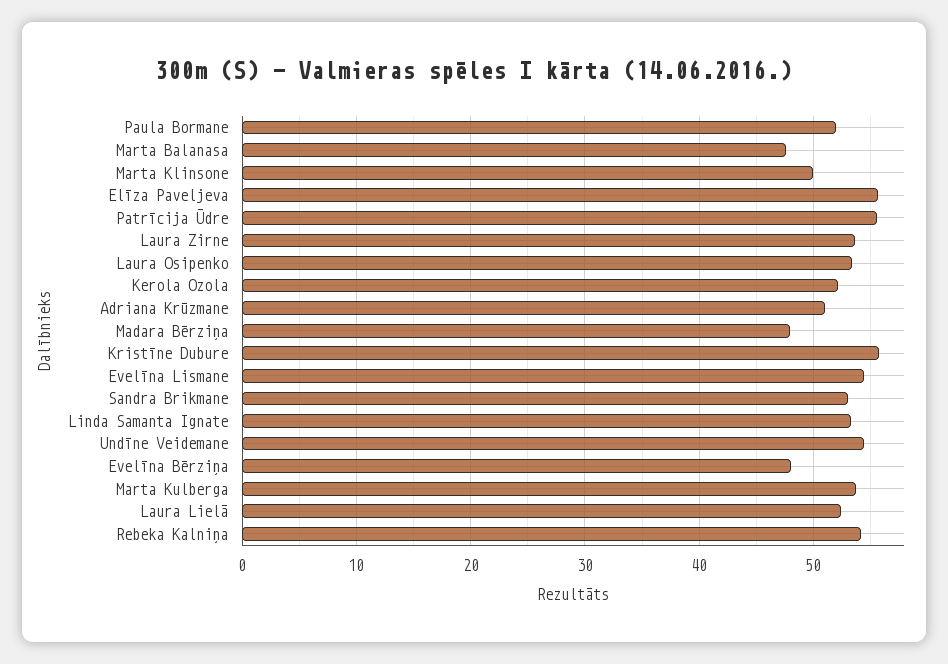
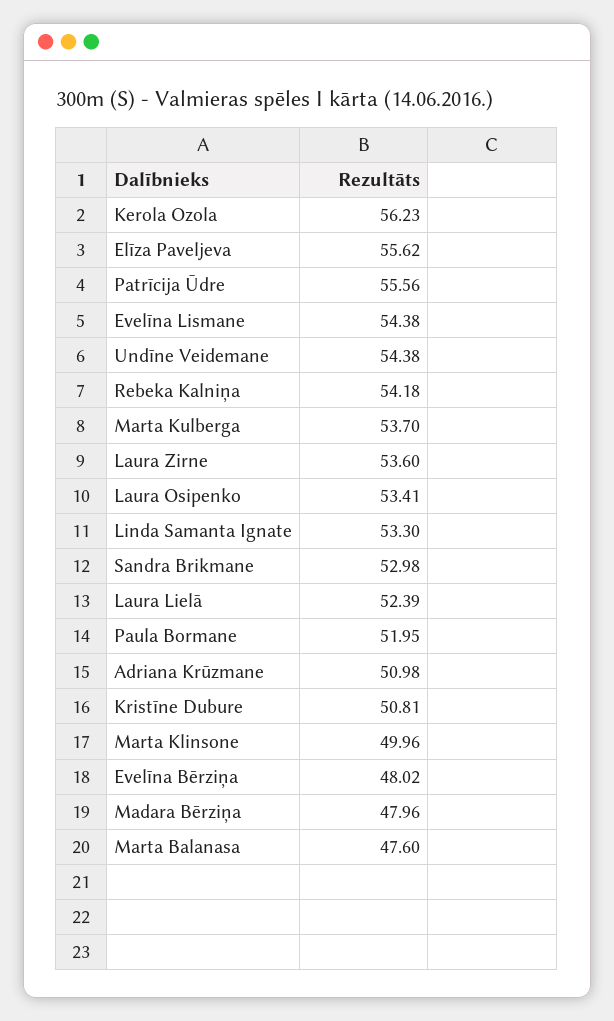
  {
    "Paula Bormane": 51.95,
    "Marta Balanasa": 47.6,
    "Marta Klinsone": 49.96,
    "Elīza Paveljeva": 55.62,
    "Patrīcija Ūdre": 55.56,
    "Laura Zirne": 53.6,
    "Laura Osipenko": 53.41,
-   "Kerola Ozola": 52,
+   "Kerola Ozola": 56.23,
    "Adriana Krūzmane": 50.98,
    "Madara Bērziņa": 47.96,
-   "Kristīne Dubure": 56,
+   "Kristīne Dubure": 50.81,
    "Evelīna Lismane": 54.38,
    "Sandra Brikmane": 52.98,
    "Linda Samanta Ignate": 53.3,
    "Undīne Veidemane": 54.38,
    "Evelīna Bērziņa": 48.02,
    "Marta Kulberga": 53.7,
    "Laura Lielā": 52.39,
    "Rebeka Kalniņa": 54.18
  }

